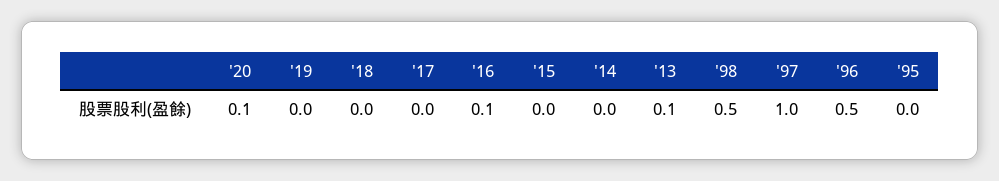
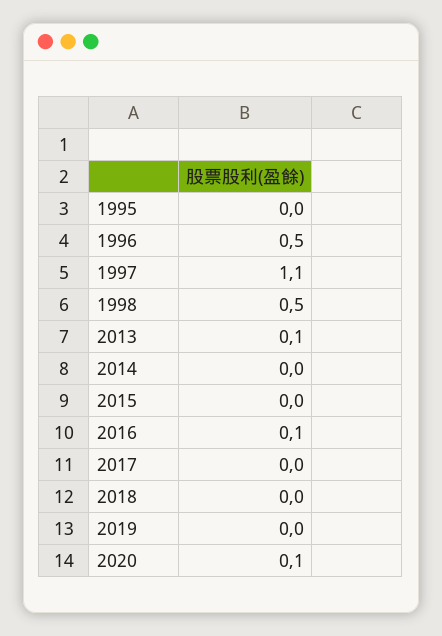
  {
    "'20": 0.1,
    "'19": 0,
    "'18": 0,
    "'17": 0,
    "'16": 0.1,
    "'15": 0,
    "'14": 0,
    "'13": 0.1,
    "'98": 0.5,
-   "'97": 1,
+   "'97": 1.1,
    "'96": 0.5,
    "'95": 0
  }

